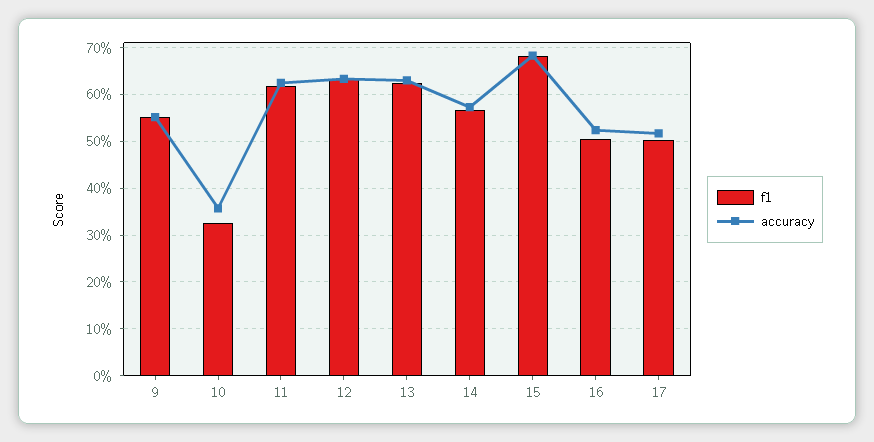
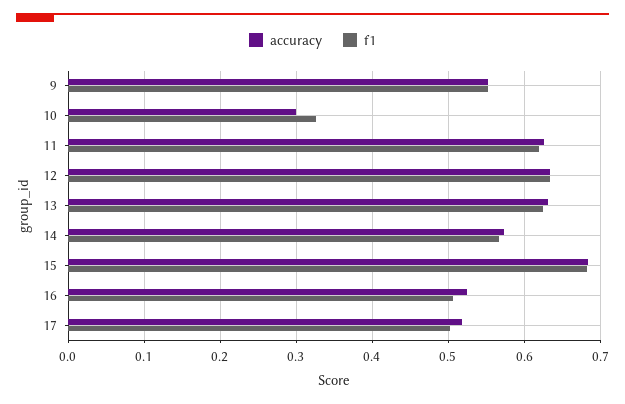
  {
    "f1": {
      "9": 0.55,
      "10": 0.33,
      "11": 0.62,
      "12": 0.63,
      "13": 0.62,
      "14": 0.57,
      "15": 0.68,
      "16": 0.51,
      "17": 0.5
    },
    "accuracy": {
      "9": 0.55,
-     "10": 0.36,
+     "10": 0.3,
      "11": 0.63,
      "12": 0.63,
      "13": 0.63,
      "14": 0.57,
      "15": 0.68,
      "16": 0.52,
      "17": 0.52
    }
  }

